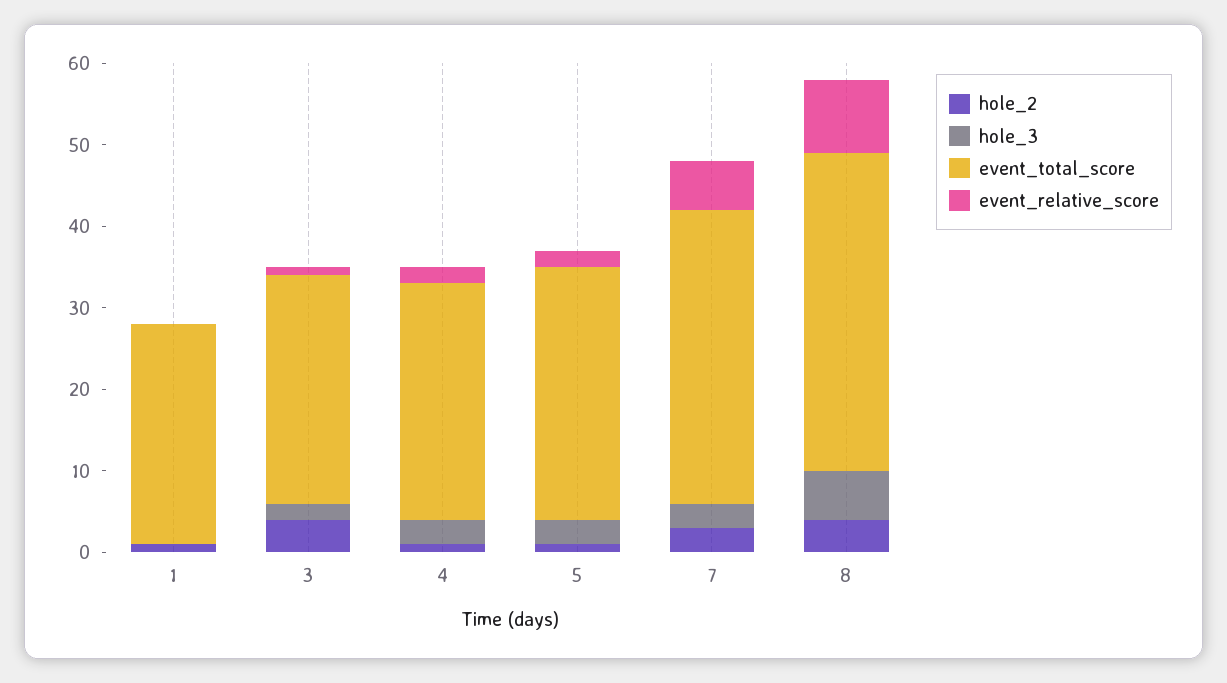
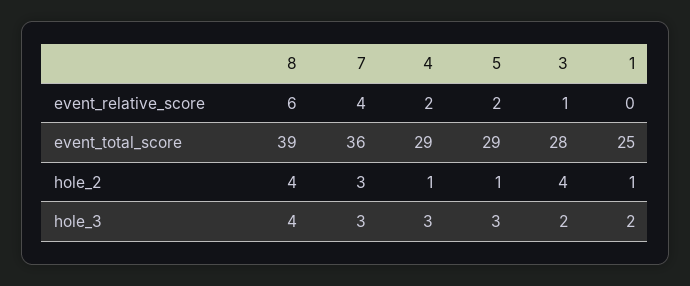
  {
    "hole_2": {
      "1": 1,
      "3": 4,
      "4": 1,
      "5": 1,
      "7": 3,
      "8": 4
    },
    "hole_3": {
-     "1": 0,
+     "1": 2,
      "3": 2,
      "4": 3,
      "5": 3,
      "7": 3,
-     "8": 6
+     "8": 4
    },
    "event_total_score": {
-     "1": 27,
+     "1": 25,
      "3": 28,
      "4": 29,
-     "5": 31,
+     "5": 29,
      "7": 36,
      "8": 39
    },
    "event_relative_score": {
      "1": 0,
      "3": 1,
      "4": 2,
      "5": 2,
-     "7": 6,
+     "7": 4,
-     "8": 9
+     "8": 6
    }
  }

